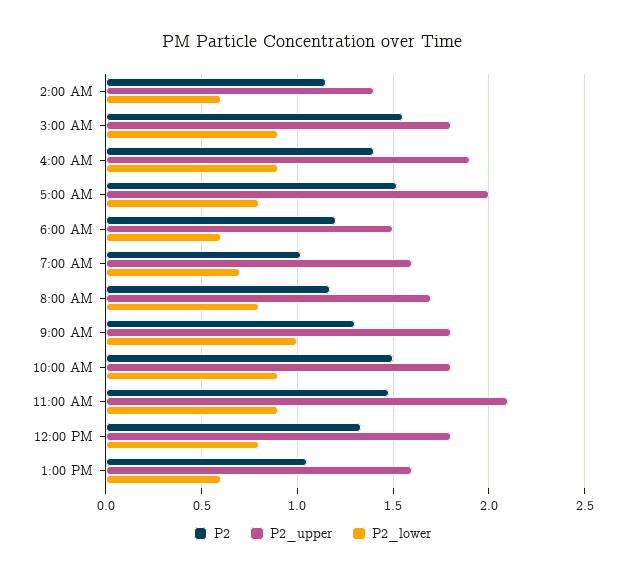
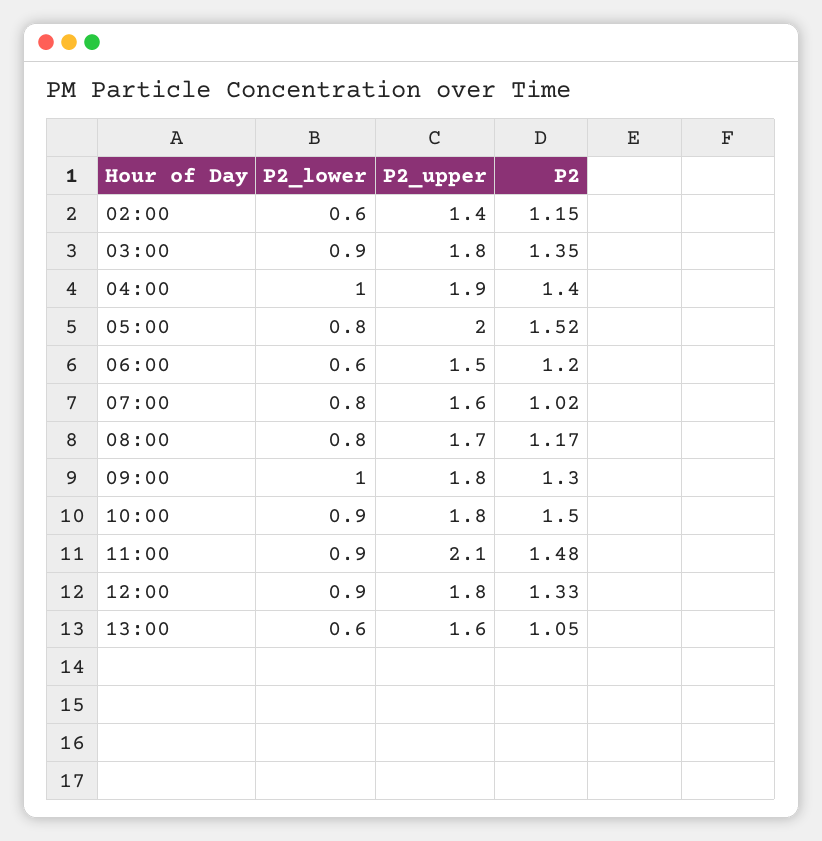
  {
    "P2": {
      "2:00 AM": 1.15,
-     "3:00 AM": 1.55,
+     "3:00 AM": 1.35,
      "4:00 AM": 1.4,
      "5:00 AM": 1.52,
      "6:00 AM": 1.2,
      "7:00 AM": 1.02,
      "8:00 AM": 1.17,
      "9:00 AM": 1.3,
      "10:00 AM": 1.5,
      "11:00 AM": 1.48,
      "12:00 PM": 1.33,
      "1:00 PM": 1.05
    },
    "P2_upper": {
      "2:00 AM": 1.4,
      "3:00 AM": 1.8,
      "4:00 AM": 1.9,
      "5:00 AM": 2,
      "6:00 AM": 1.5,
      "7:00 AM": 1.6,
      "8:00 AM": 1.7,
      "9:00 AM": 1.8,
      "10:00 AM": 1.8,
      "11:00 AM": 2.1,
      "12:00 PM": 1.8,
      "1:00 PM": 1.6
    },
    "P2_lower": {
      "2:00 AM": 0.6,
      "3:00 AM": 0.9,
-     "4:00 AM": 0.9,
+     "4:00 AM": 1,
      "5:00 AM": 0.8,
      "6:00 AM": 0.6,
-     "7:00 AM": 0.7,
+     "7:00 AM": 0.8,
      "8:00 AM": 0.8,
      "9:00 AM": 1,
      "10:00 AM": 0.9,
      "11:00 AM": 0.9,
-     "12:00 PM": 0.8,
+     "12:00 PM": 0.9,
      "1:00 PM": 0.6
    }
  }

